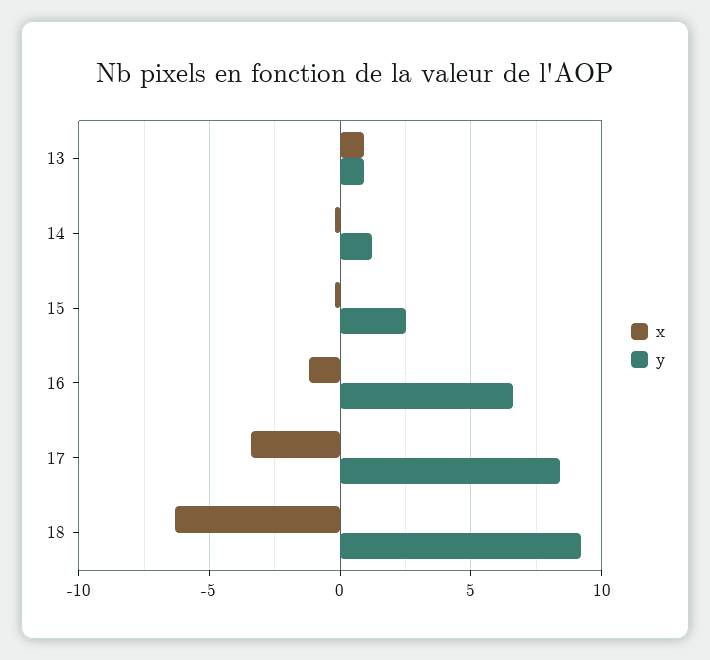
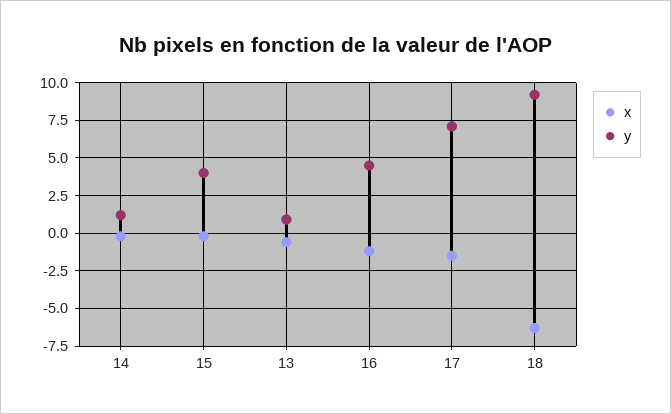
  {
    "x": {
-     "13": 1,
+     "13": -0.5,
      "14": 0,
      "15": 0,
      "16": -1,
-     "17": -3.5,
+     "17": -1.5,
      "18": -6.5
    },
    "y": {
      "13": 1,
      "14": 1,
-     "15": 2.5,
+     "15": 4,
-     "16": 6.5,
+     "16": 4.5,
-     "17": 8.5,
+     "17": 7,
      "18": 9
    }
  }

